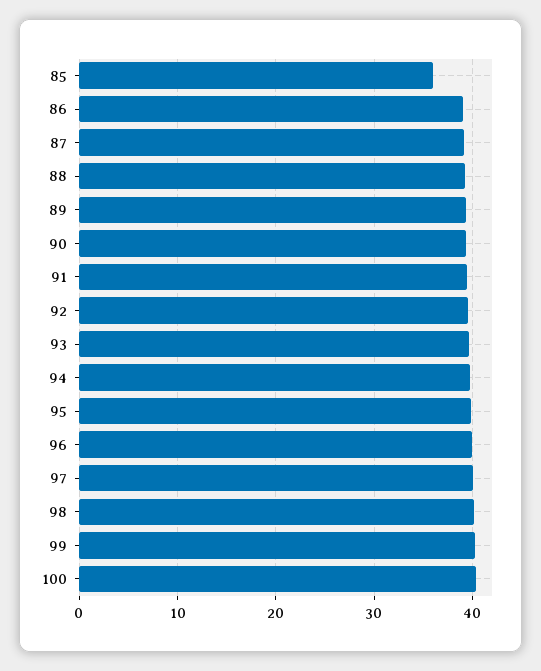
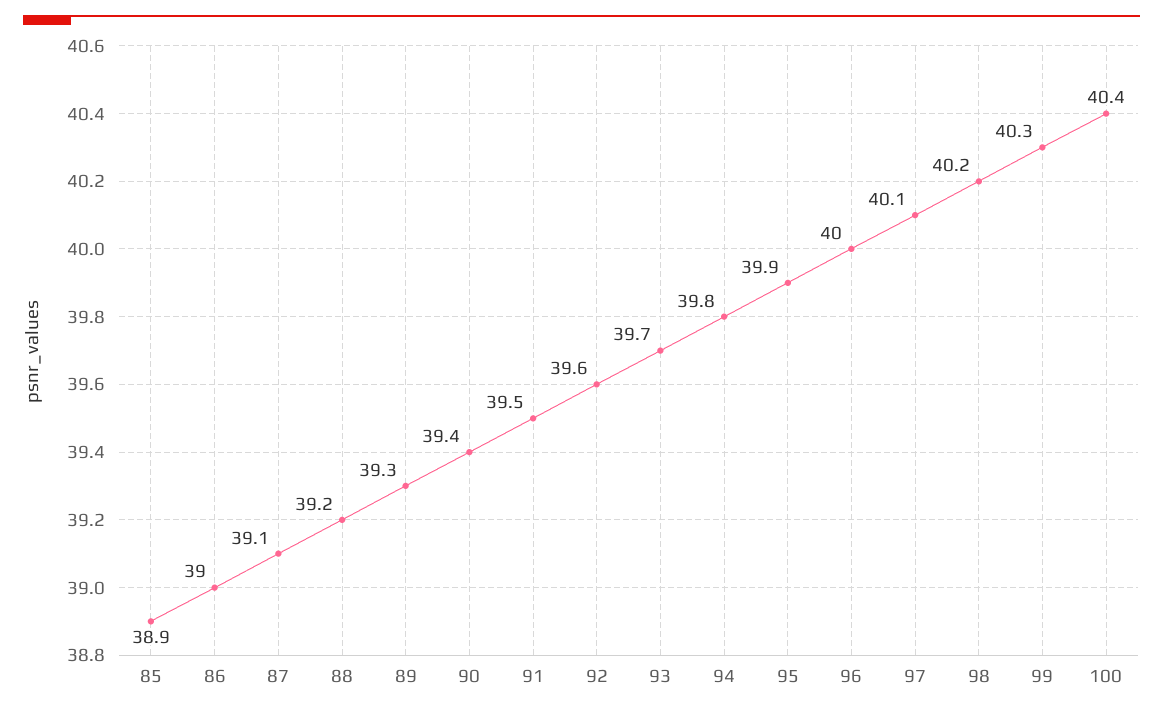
  {
-   "85": 36,
+   "85": 38.9,
    "86": 39,
    "87": 39.1,
    "88": 39.2,
    "89": 39.3,
    "90": 39.4,
    "91": 39.5,
    "92": 39.6,
    "93": 39.7,
    "94": 39.8,
    "95": 39.9,
    "96": 40,
    "97": 40.1,
    "98": 40.2,
    "99": 40.3,
    "100": 40.4
  }

